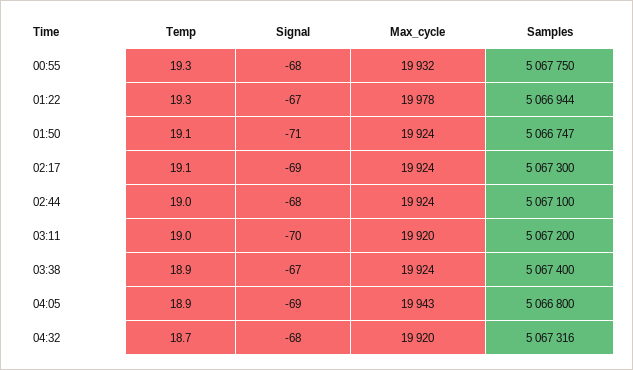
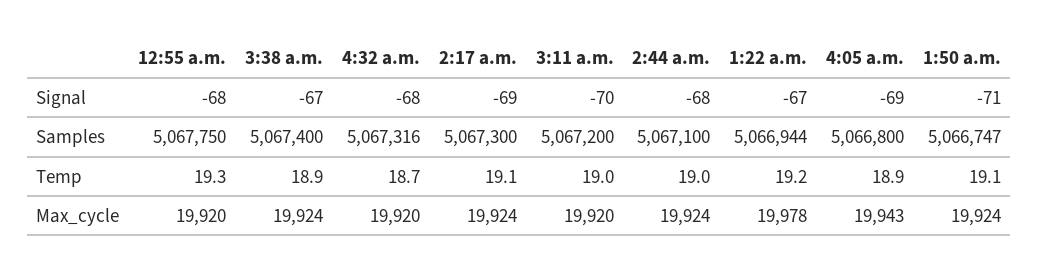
  {
    "Temp": {
      "00:55": 19.3,
-     "01:22": 19.3,
+     "01:22": 19.2,
      "01:50": 19.1,
      "02:17": 19.1,
      "02:44": 19,
      "03:11": 19,
      "03:38": 18.9,
      "04:05": 18.9,
      "04:32": 18.7
    },
    "Signal": {
      "00:55": -68,
      "01:22": -67,
      "01:50": -71,
      "02:17": -69,
      "02:44": -68,
      "03:11": -70,
      "03:38": -67,
      "04:05": -69,
      "04:32": -68
    },
    "Max_cycle": {
-     "00:55": 19932,
+     "00:55": 19920,
      "01:22": 19978,
      "01:50": 19924,
      "02:17": 19924,
      "02:44": 19924,
      "03:11": 19920,
      "03:38": 19924,
      "04:05": 19943,
      "04:32": 19920
    },
    "Samples": {
      "00:55": 5067750,
      "01:22": 5066944,
      "01:50": 5066747,
      "02:17": 5067300,
      "02:44": 5067100,
      "03:11": 5067200,
      "03:38": 5067400,
      "04:05": 5066800,
      "04:32": 5067316
    }
  }

